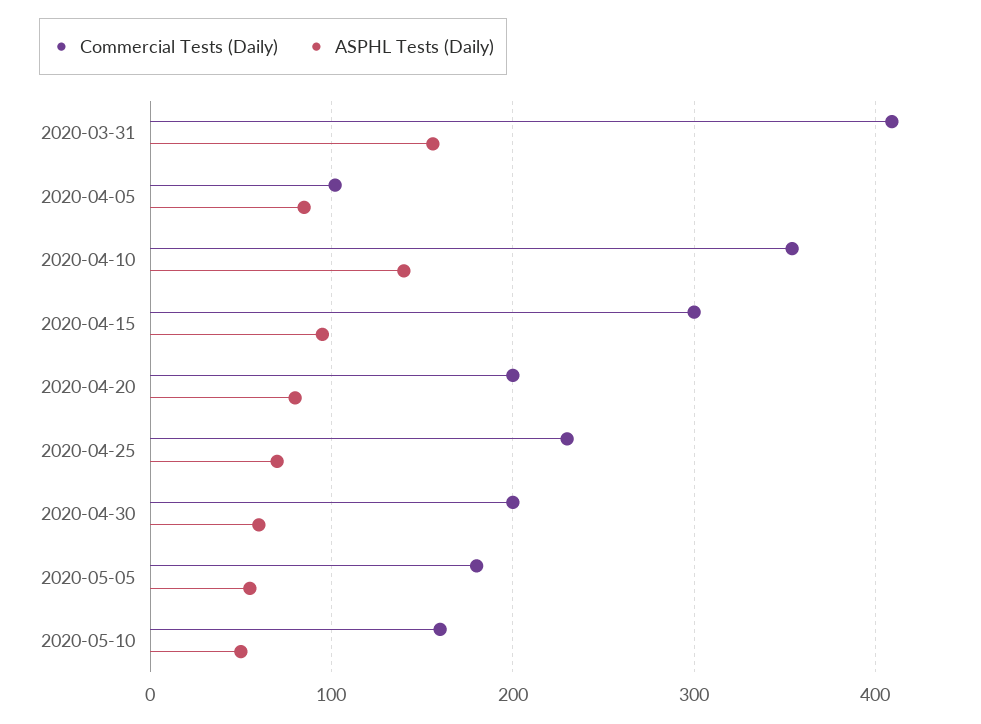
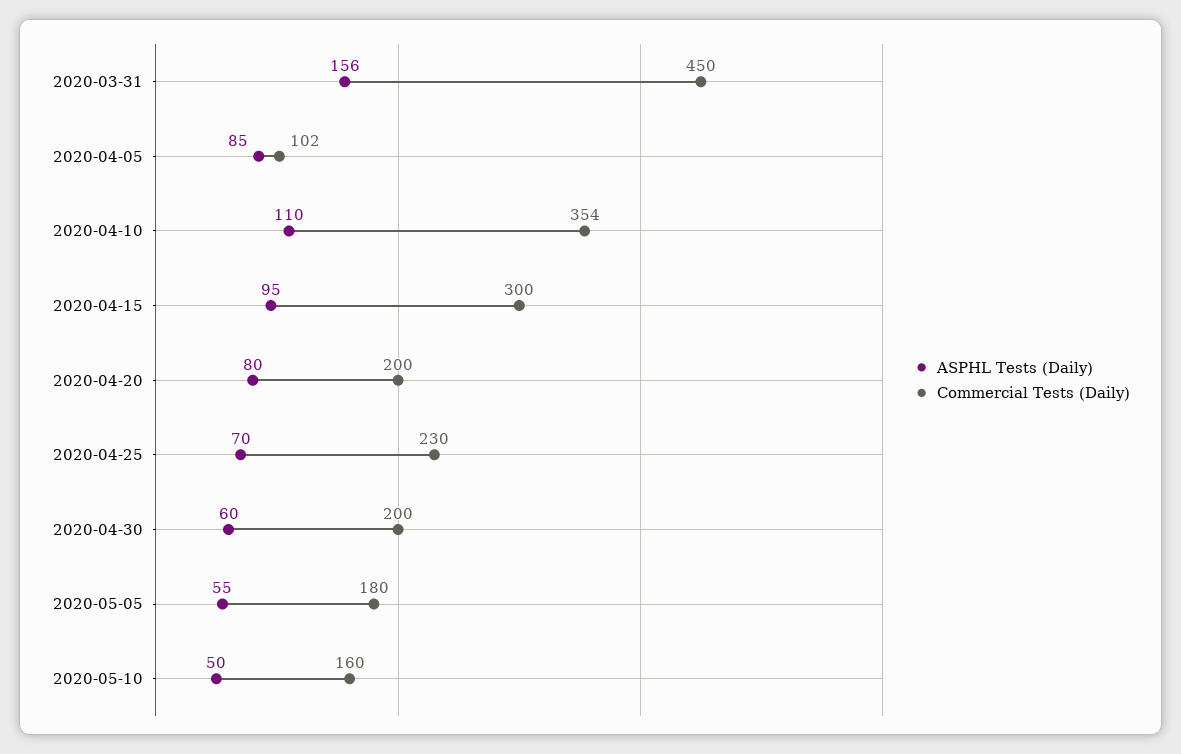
  {
    "Commercial Tests (Daily)": {
-     "2020-03-31": 410,
+     "2020-03-31": 450,
      "2020-04-05": 102,
      "2020-04-10": 354,
      "2020-04-15": 300,
      "2020-04-20": 200,
      "2020-04-25": 230,
      "2020-04-30": 200,
      "2020-05-05": 180,
      "2020-05-10": 160
    },
    "ASPHL Tests (Daily)": {
      "2020-03-31": 156,
      "2020-04-05": 85,
-     "2020-04-10": 140,
+     "2020-04-10": 110,
      "2020-04-15": 95,
      "2020-04-20": 80,
      "2020-04-25": 70,
      "2020-04-30": 60,
      "2020-05-05": 55,
      "2020-05-10": 50
    }
  }

